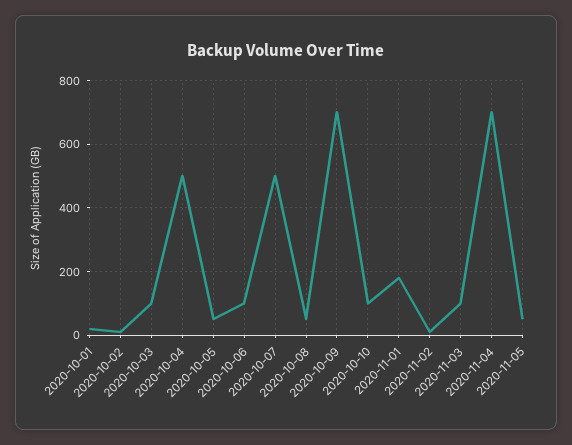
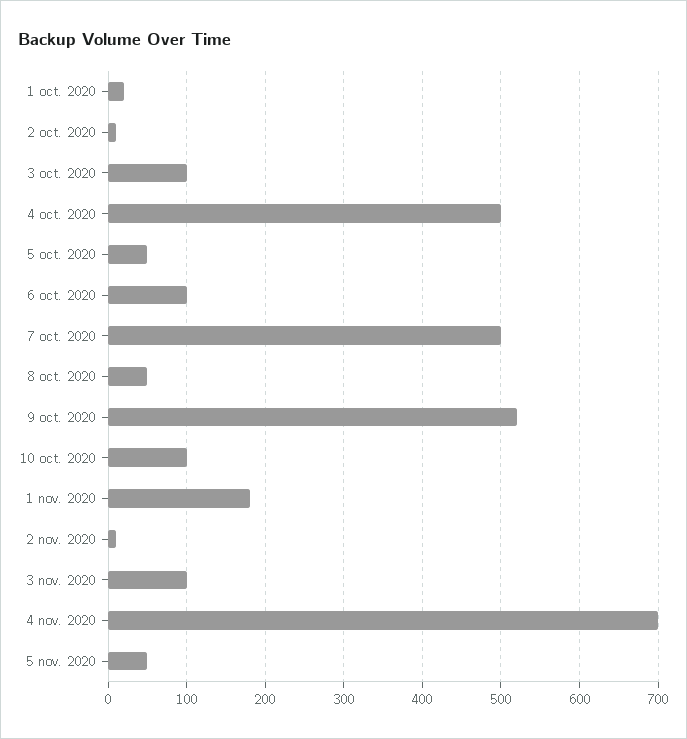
  {
    "2020-10-01": 20,
    "2020-10-02": 10,
    "2020-10-03": 100,
    "2020-10-04": 500,
    "2020-10-05": 50,
    "2020-10-06": 100,
    "2020-10-07": 500,
    "2020-10-08": 50,
-   "2020-10-09": 700,
+   "2020-10-09": 520,
    "2020-10-10": 100,
    "2020-11-01": 180,
    "2020-11-02": 10,
    "2020-11-03": 100,
    "2020-11-04": 700,
    "2020-11-05": 50
  }

